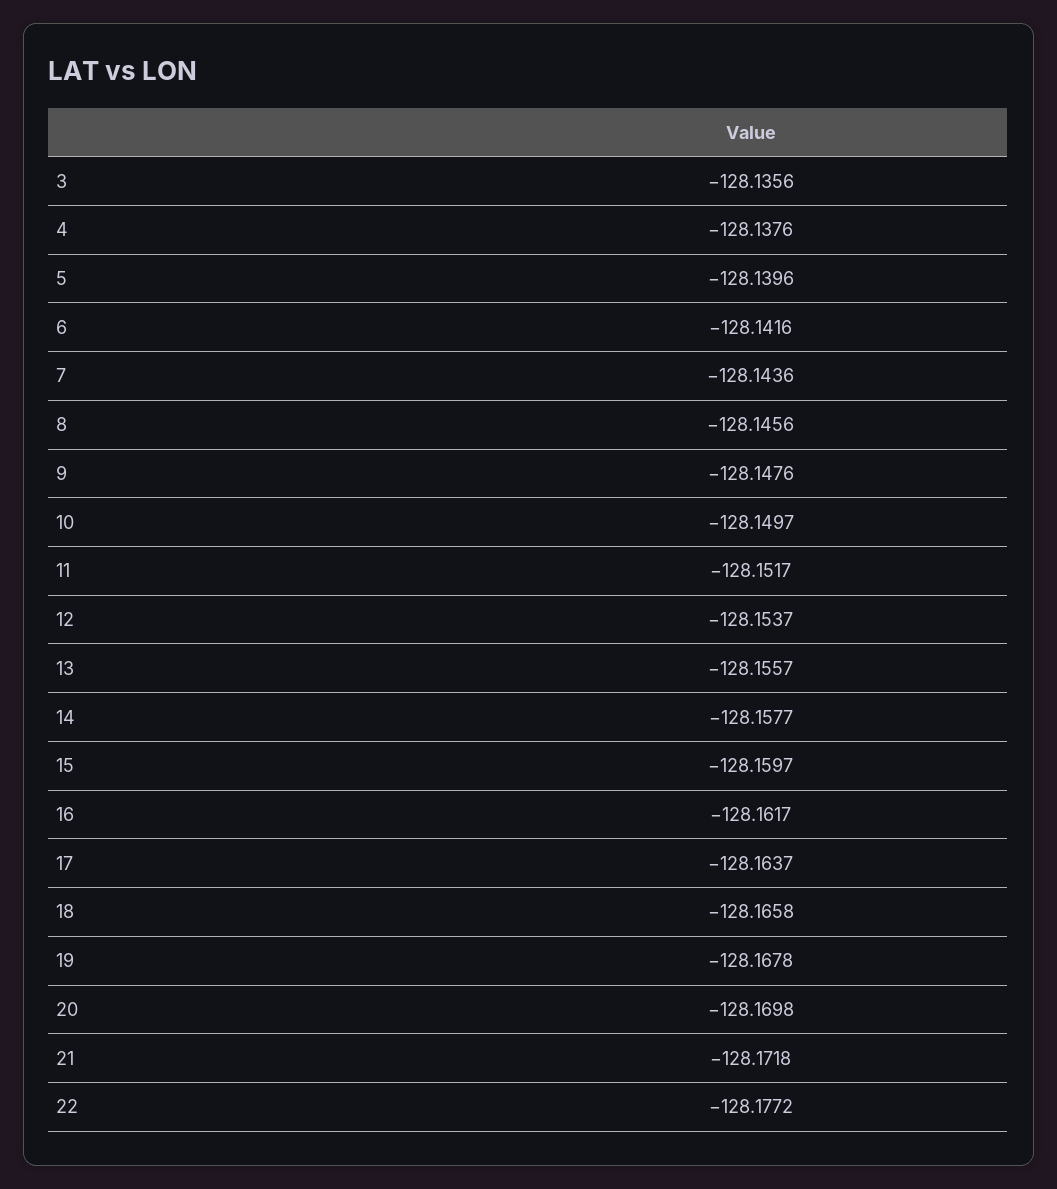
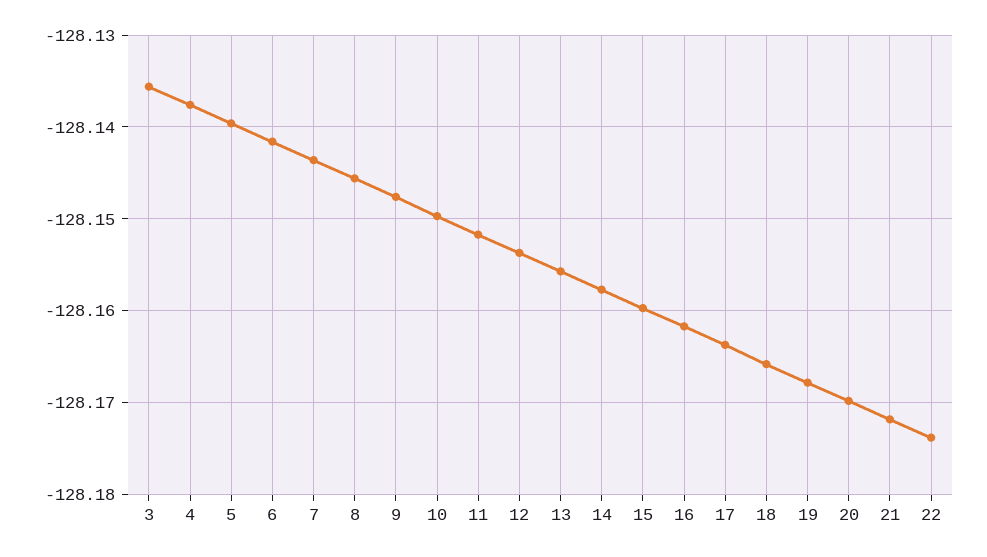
  {
    "3": -128.1356,
    "4": -128.1376,
    "5": -128.1396,
    "6": -128.1416,
    "7": -128.1436,
    "8": -128.1456,
    "9": -128.1476,
    "10": -128.1497,
    "11": -128.1517,
    "12": -128.1537,
    "13": -128.1557,
    "14": -128.1577,
    "15": -128.1597,
    "16": -128.1617,
    "17": -128.1637,
    "18": -128.1658,
    "19": -128.1678,
    "20": -128.1698,
    "21": -128.1718,
-   "22": -128.1772
+   "22": -128.174
  }

